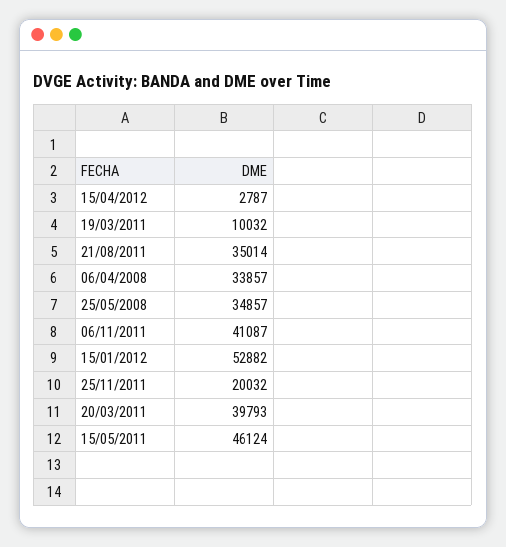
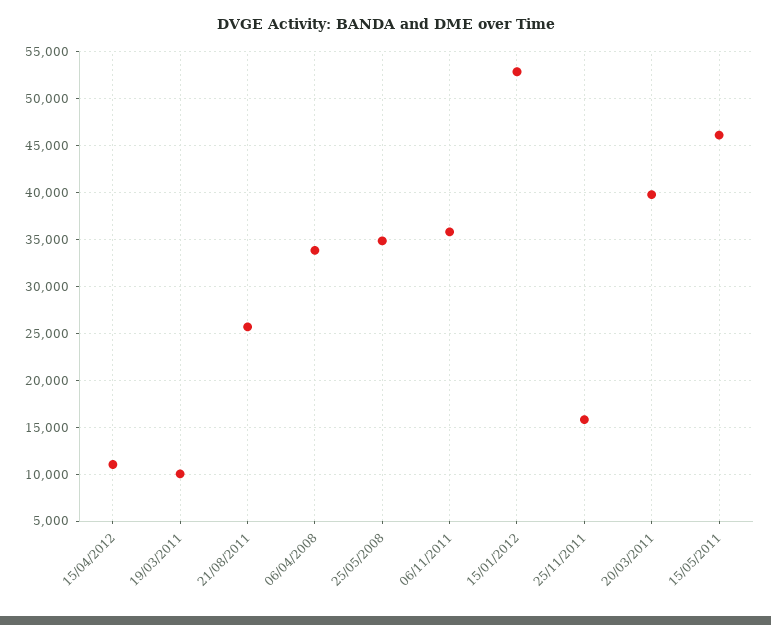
  {
-   "15/04/2012": 2787,
+   "15/04/2012": 11000,
    "19/03/2011": 10032,
-   "21/08/2011": 35014,
+   "21/08/2011": 26000,
    "06/04/2008": 33857,
    "25/05/2008": 34857,
-   "06/11/2011": 41087,
+   "06/11/2011": 36000,
    "15/01/2012": 52882,
-   "25/11/2011": 20032,
+   "25/11/2011": 16000,
    "20/03/2011": 39793,
    "15/05/2011": 46124
  }

